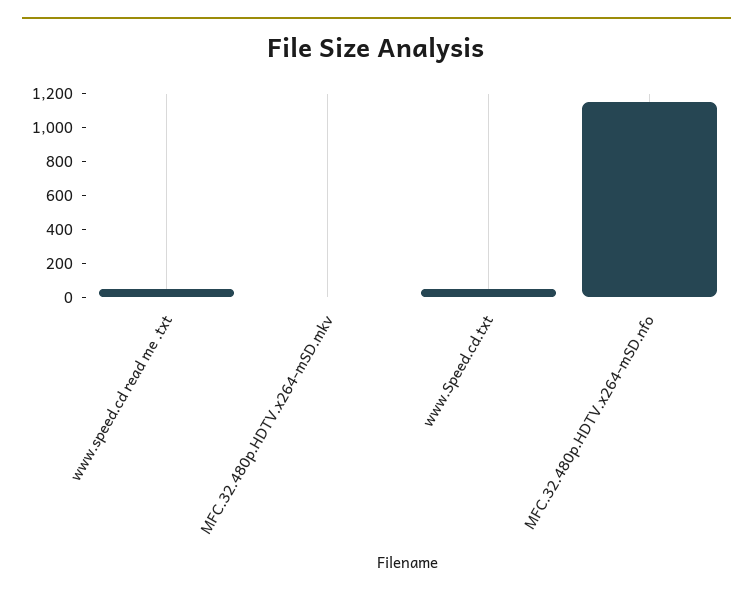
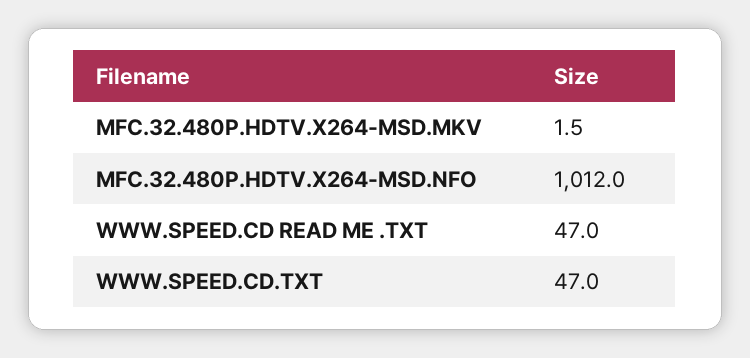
  {
    "www.speed.cd read me .txt": 47,
    "MFC.32.480p.HDTV.x264-mSD.mkv": 1.5,
    "www.Speed.cd.txt": 47,
-   "MFC.32.480p.HDTV.x264-mSD.nfo": 1150
+   "MFC.32.480p.HDTV.x264-mSD.nfo": 1012
  }

